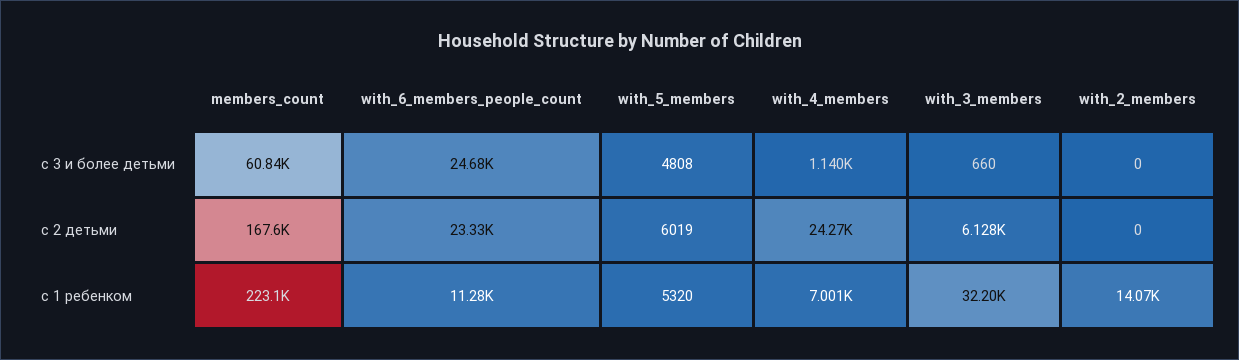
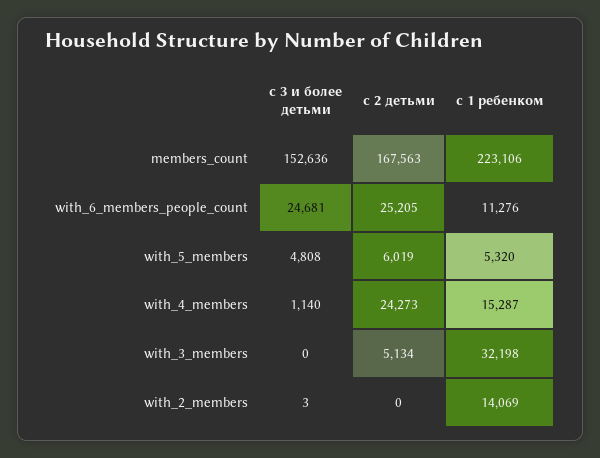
  {
    "members_count": {
-     "с 3 и более детьми": 60840,
+     "с 3 и более детьми": 152636,
      "с 2 детьми": 167563,
      "с 1 ребенком": 223106
    },
    "with_6_members_people_count": {
      "с 3 и более детьми": 24681,
-     "с 2 детьми": 23330,
+     "с 2 детьми": 25205,
      "с 1 ребенком": 11276
    },
    "with_5_members": {
      "с 3 и более детьми": 4808,
      "с 2 детьми": 6019,
      "с 1 ребенком": 5320
    },
    "with_4_members": {
      "с 3 и более детьми": 1140,
      "с 2 детьми": 24273,
-     "с 1 ребенком": 7001
+     "с 1 ребенком": 15287
    },
    "with_3_members": {
-     "с 3 и более детьми": 660,
+     "с 3 и более детьми": 0,
-     "с 2 детьми": 6128,
+     "с 2 детьми": 5134,
      "с 1 ребенком": 32198
    },
    "with_2_members": {
-     "с 3 и более детьми": 0,
+     "с 3 и более детьми": 3,
      "с 2 детьми": 0,
      "с 1 ребенком": 14069
    }
  }

